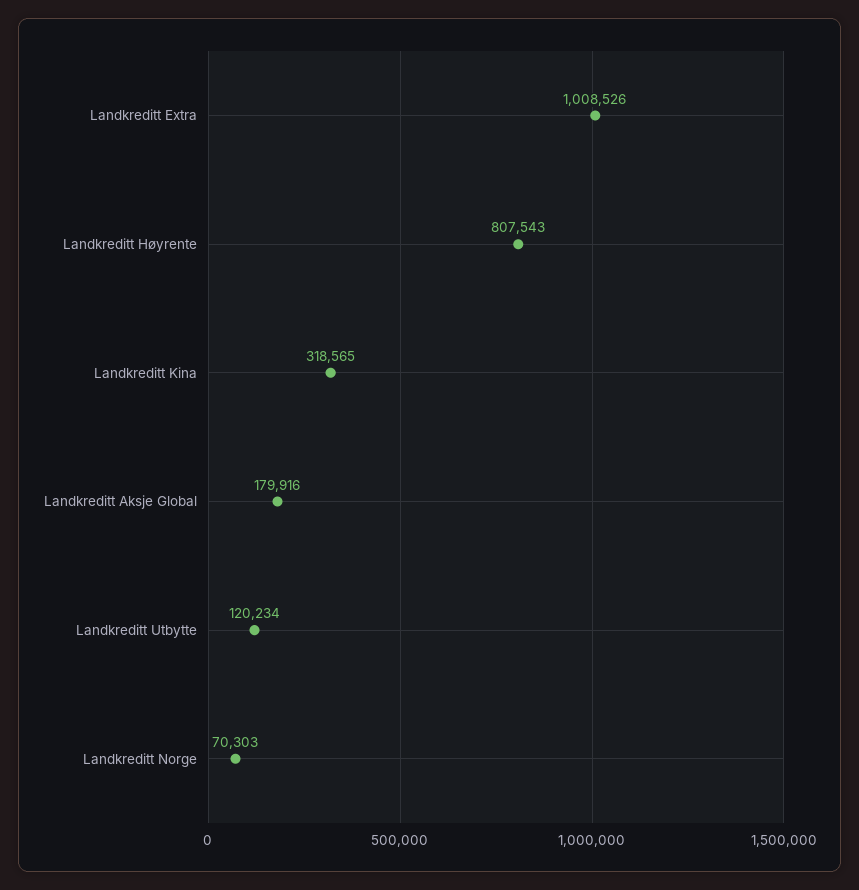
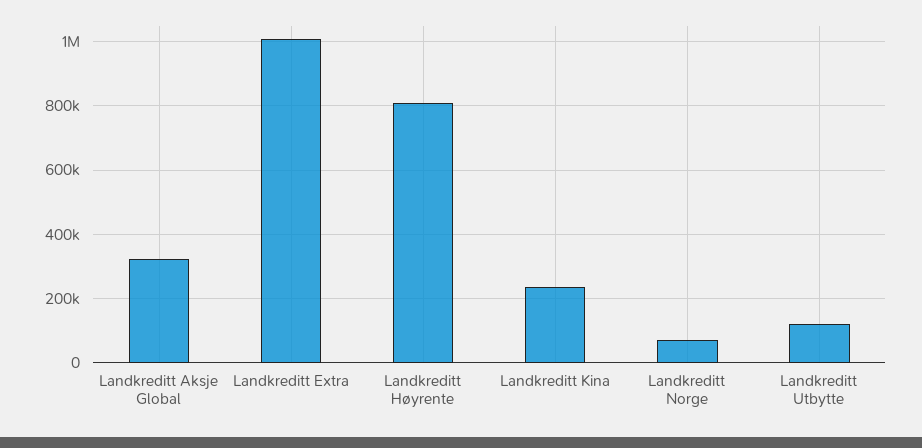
  {
    "Landkreditt Extra": 1008526,
    "Landkreditt Høyrente": 807543,
-   "Landkreditt Kina": 318565,
+   "Landkreditt Kina": 240000,
-   "Landkreditt Aksje Global": 179916,
+   "Landkreditt Aksje Global": 320000,
    "Landkreditt Utbytte": 120234,
    "Landkreditt Norge": 70303
  }

